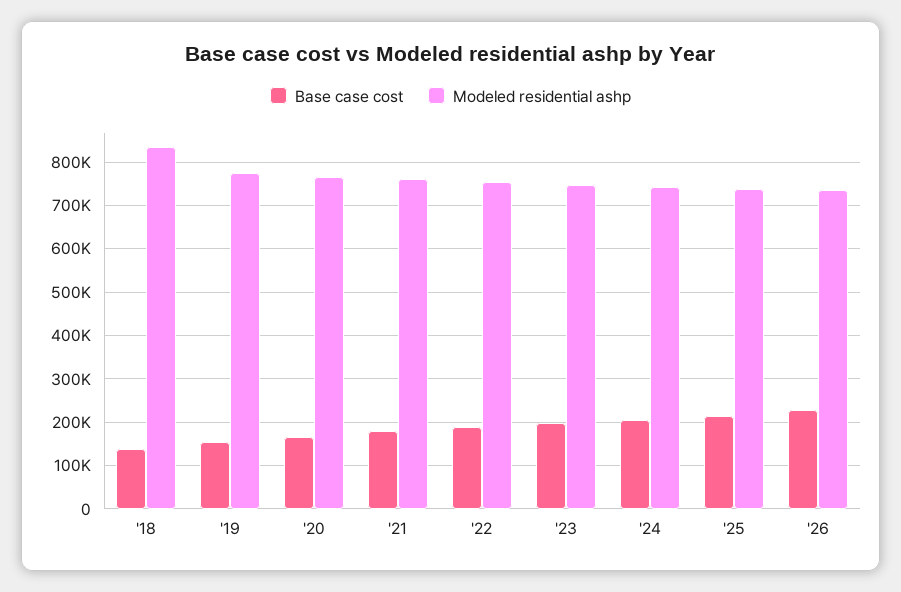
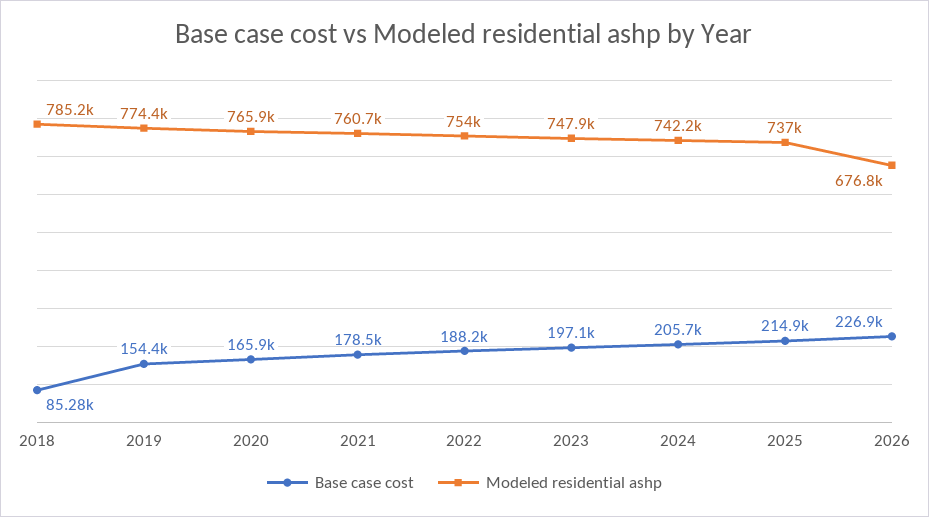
  {
    "Base case cost": {
-     "'18": 140000,
+     "'18": 85280,
      "'19": 154400,
      "'20": 165900,
      "'21": 178500,
      "'22": 188200,
      "'23": 197100,
      "'24": 205700,
      "'25": 214900,
      "'26": 226900
    },
    "Modeled residential ashp": {
-     "'18": 840000,
+     "'18": 785200,
      "'19": 774400,
      "'20": 765900,
      "'21": 760700,
      "'22": 754000,
      "'23": 747900,
      "'24": 742200,
      "'25": 737000,
-     "'26": 740000
+     "'26": 676800
    }
  }

